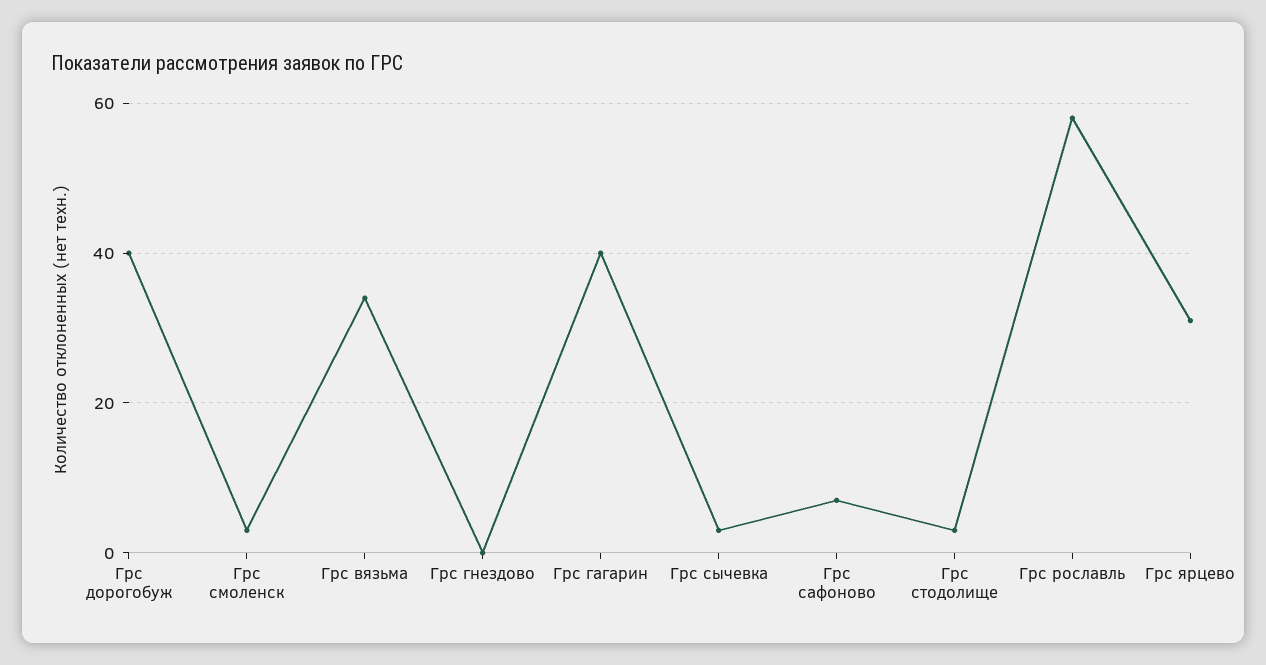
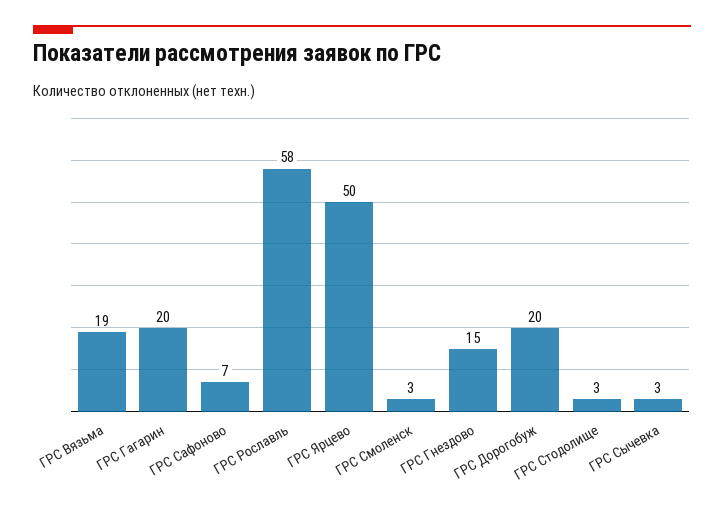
  {
-   "Грс дорогобуж": 40,
+   "Грс дорогобуж": 20,
    "Грс смоленск": 3,
-   "Грс вязьма": 35,
+   "Грс вязьма": 19,
-   "Грс гнездово": 0,
+   "Грс гнездово": 15,
-   "Грс гагарин": 40,
+   "Грс гагарин": 20,
    "Грс сычевка": 3,
    "Грс сафоново": 7,
    "Грс стодолище": 3,
    "Грс рославль": 58,
-   "Грс ярцево": 30
+   "Грс ярцево": 50
  }

